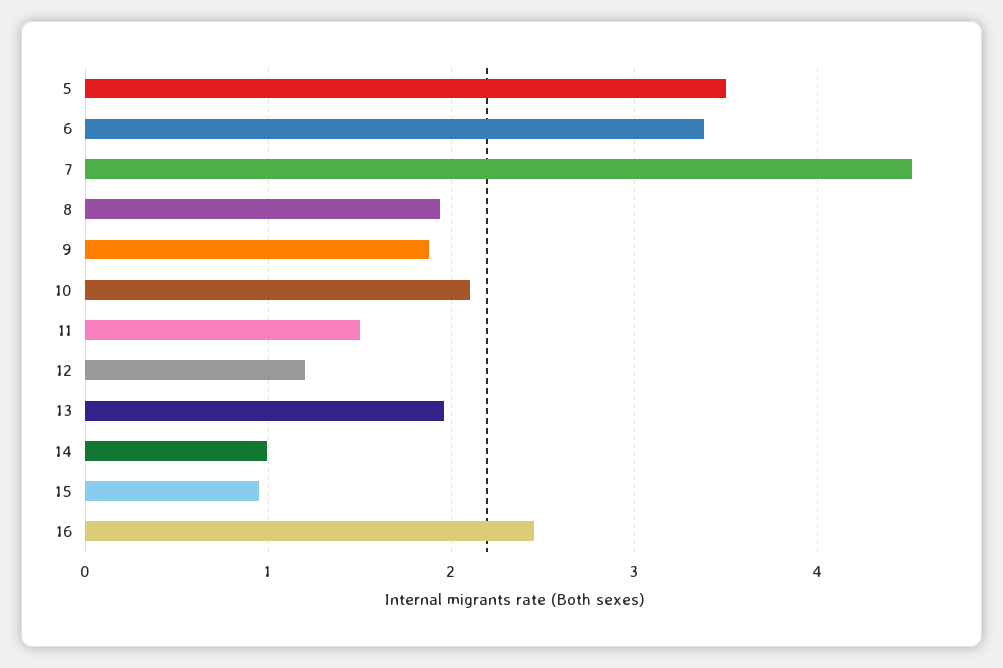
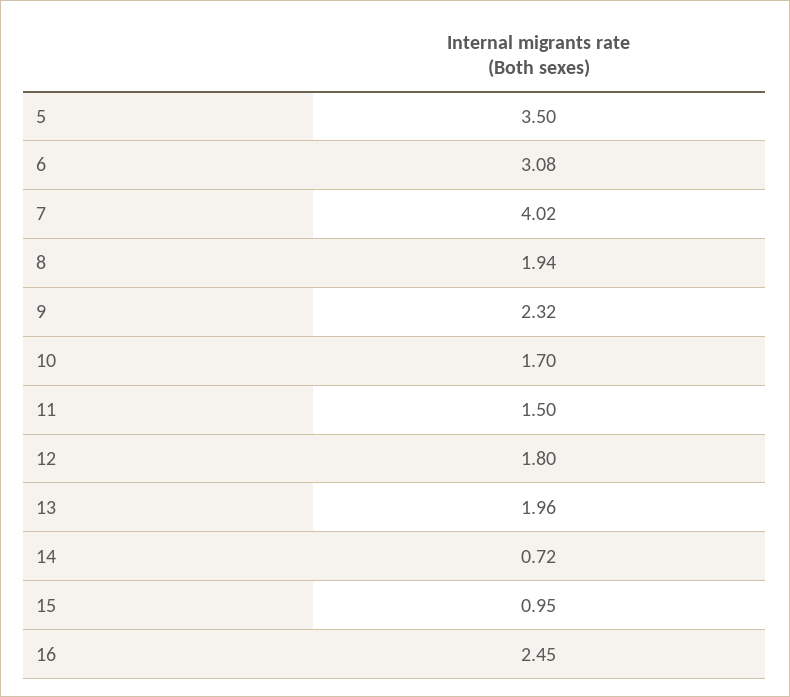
  {
    "5": 3.5,
-   "6": 3.4,
+   "6": 3.08,
-   "7": 4.5,
+   "7": 4.02,
    "8": 1.94,
-   "9": 1.9,
+   "9": 2.32,
-   "10": 2.1,
+   "10": 1.7,
    "11": 1.5,
-   "12": 1.2,
+   "12": 1.8,
    "13": 1.96,
-   "14": 1,
+   "14": 0.72,
    "15": 0.95,
    "16": 2.45
  }

